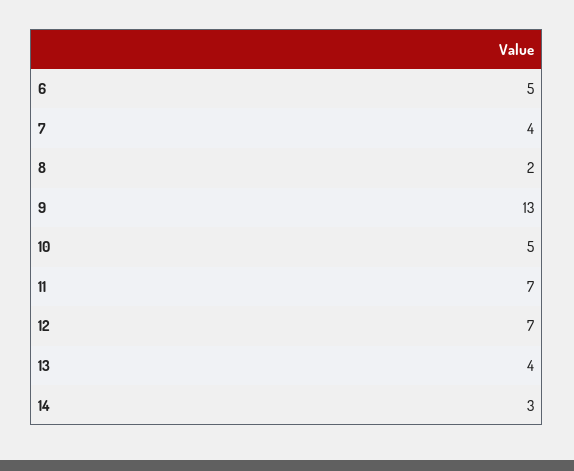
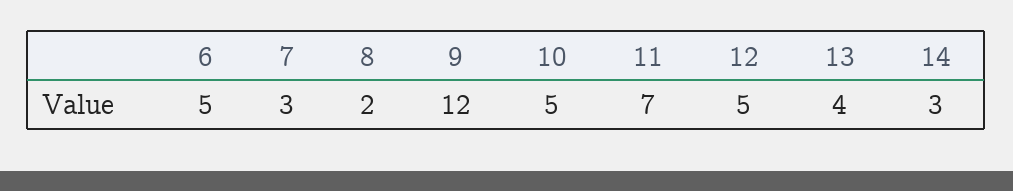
  {
    "6": 5,
-   "7": 4,
+   "7": 3,
    "8": 2,
-   "9": 13,
+   "9": 12,
    "10": 5,
    "11": 7,
-   "12": 7,
+   "12": 5,
    "13": 4,
    "14": 3
  }

